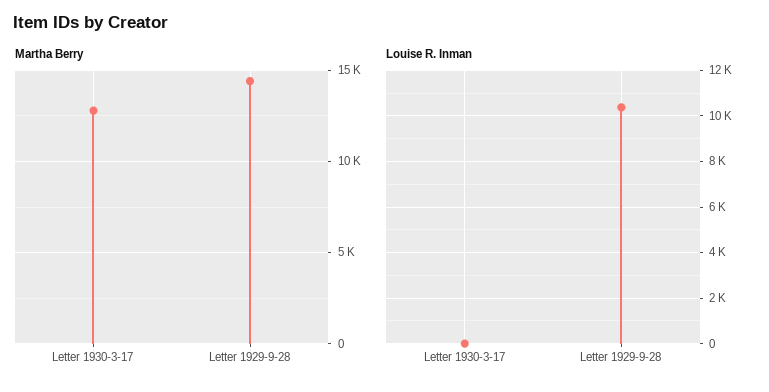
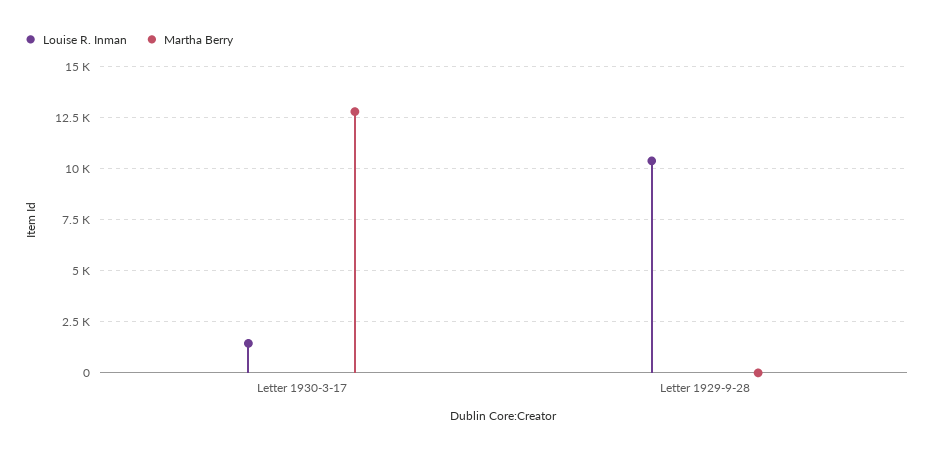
  {
    "Martha Berry": {
      "Letter 1930-3-17": 13000,
-     "Letter 1929-9-28": 14500
+     "Letter 1929-9-28": 0
    },
    "Louise R. Inman": {
-     "Letter 1930-3-17": 0,
+     "Letter 1930-3-17": 1500,
      "Letter 1929-9-28": 10500
    }
  }

